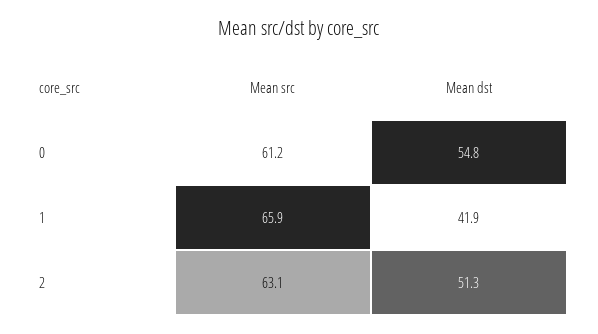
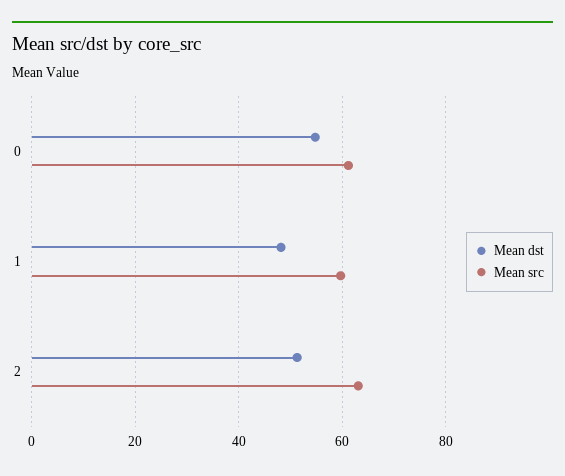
  {
    "Mean src": {
      "0": 61.2,
-     "1": 65.9,
+     "1": 60,
      "2": 63.1
    },
    "Mean dst": {
      "0": 54.8,
-     "1": 41.9,
+     "1": 48,
      "2": 51.3
    }
  }

